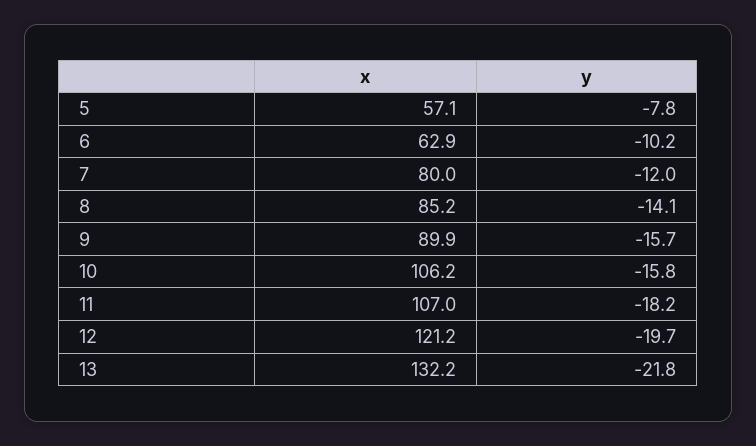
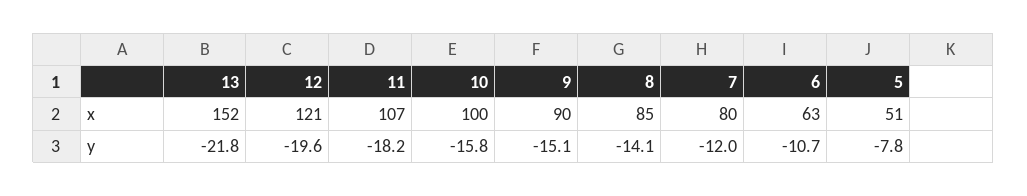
  {
    "x": {
-     "5": 57.1,
+     "5": 51,
      "6": 62.9,
      "7": 80,
      "8": 85.2,
      "9": 89.9,
-     "10": 106.2,
+     "10": 100,
      "11": 107,
      "12": 121.2,
-     "13": 132.2
+     "13": 152
    },
    "y": {
      "5": -7.8,
-     "6": -10.2,
+     "6": -10.7,
      "7": -12,
      "8": -14.1,
-     "9": -15.7,
+     "9": -15.1,
      "10": -15.8,
      "11": -18.2,
-     "12": -19.7,
+     "12": -19.6,
      "13": -21.8
    }
  }

